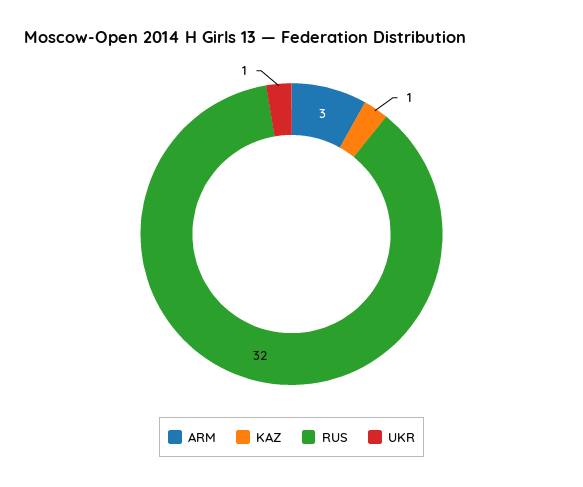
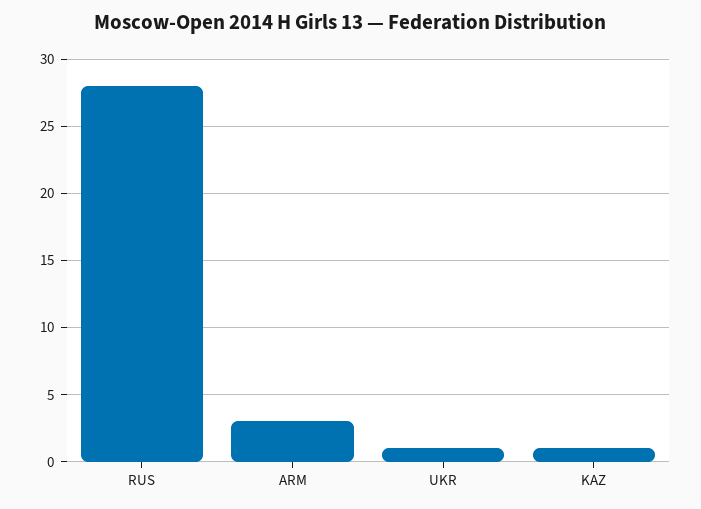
  {
    "ARM": 3,
    "KAZ": 1,
-   "RUS": 32,
+   "RUS": 28,
    "UKR": 1
  }

